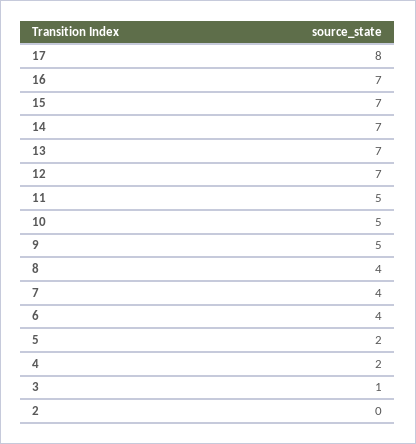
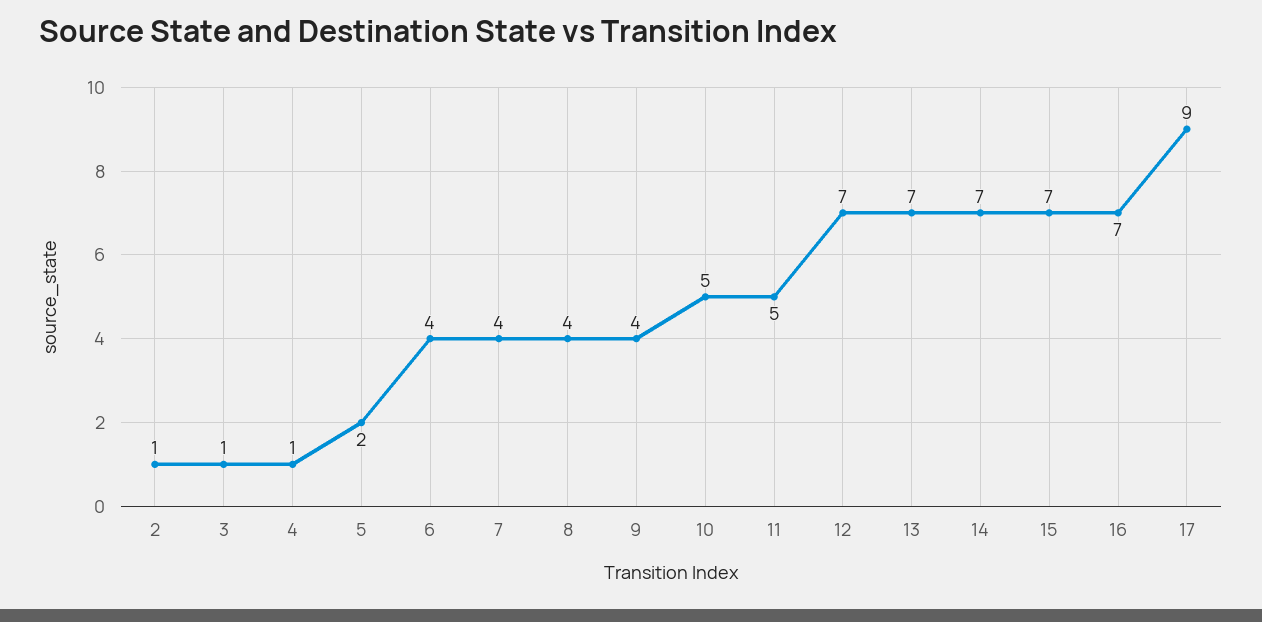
  {
-   "17": 8,
+   "17": 9,
    "16": 7,
    "15": 7,
    "14": 7,
    "13": 7,
    "12": 7,
    "11": 5,
    "10": 5,
-   "9": 5,
+   "9": 4,
    "8": 4,
    "7": 4,
    "6": 4,
    "5": 2,
-   "4": 2,
+   "4": 1,
    "3": 1,
-   "2": 0
+   "2": 1
  }

